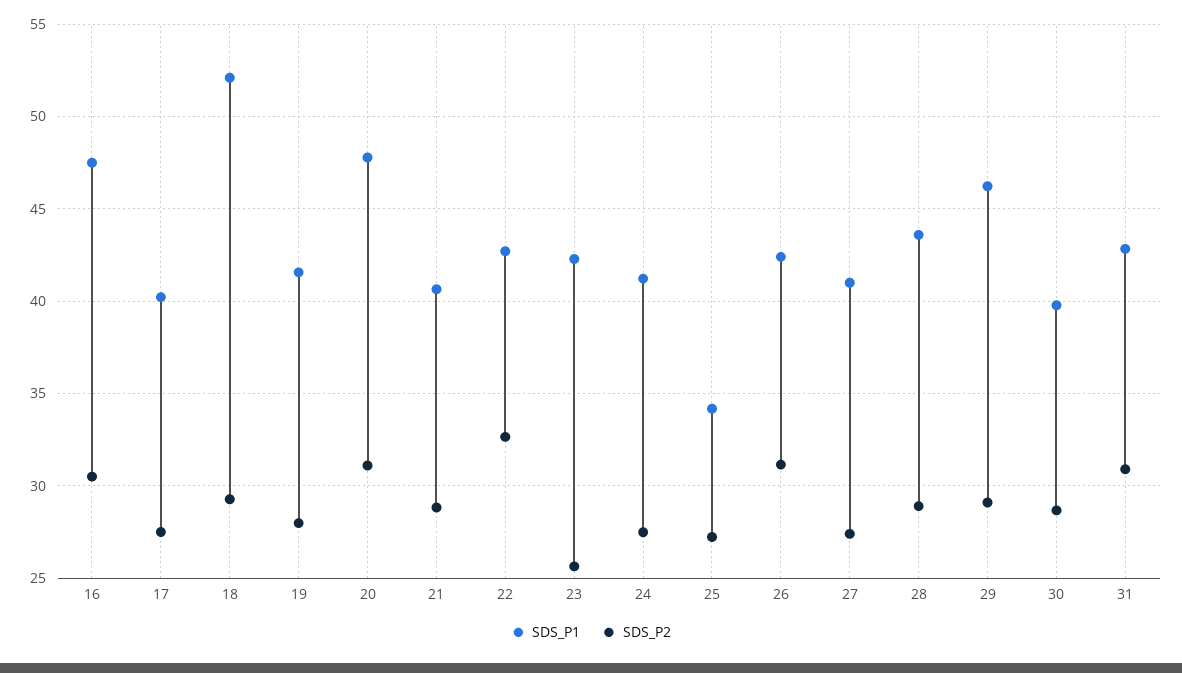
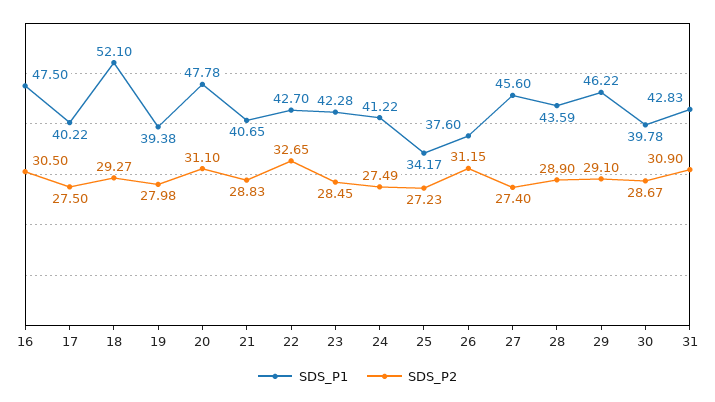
  {
    "SDS_P1": {
      "16": 47.5,
      "17": 40.22,
      "18": 52.1,
-     "19": 41.5,
+     "19": 39.38,
      "20": 47.78,
      "21": 40.65,
      "22": 42.7,
      "23": 42.28,
      "24": 41.22,
      "25": 34.17,
-     "26": 42.5,
+     "26": 37.6,
-     "27": 41,
+     "27": 45.6,
      "28": 43.59,
      "29": 46.22,
      "30": 39.78,
      "31": 42.83
    },
    "SDS_P2": {
      "16": 30.5,
      "17": 27.5,
      "18": 29.27,
      "19": 27.98,
      "20": 31.1,
      "21": 28.83,
      "22": 32.65,
-     "23": 25.5,
+     "23": 28.45,
      "24": 27.49,
      "25": 27.23,
      "26": 31.15,
      "27": 27.4,
      "28": 28.9,
      "29": 29.1,
      "30": 28.67,
      "31": 30.9
    }
  }

